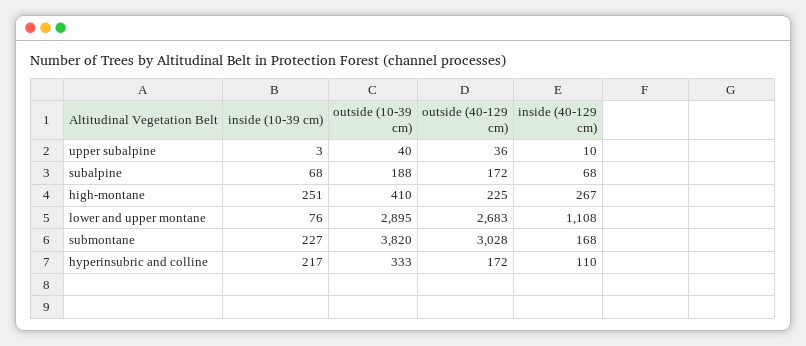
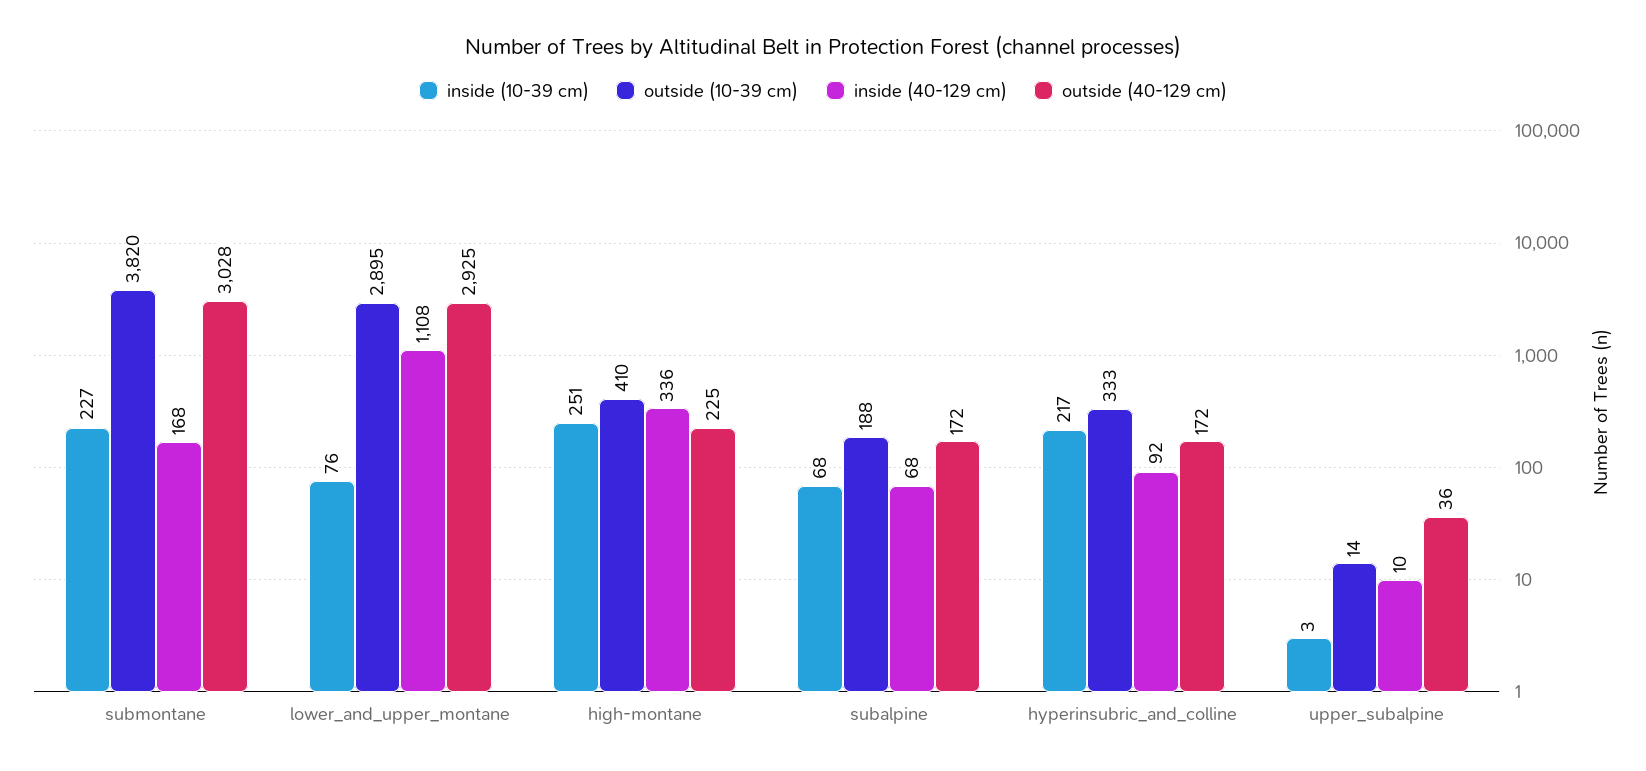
  {
    "inside (10-39 cm)": {
      "upper subalpine": 3,
      "subalpine": 68,
      "high-montane": 251,
      "lower and upper montane": 76,
      "submontane": 227,
      "hyperinsubric and colline": 217
    },
    "outside (10-39 cm)": {
-     "upper subalpine": 40,
+     "upper subalpine": 14,
      "subalpine": 188,
      "high-montane": 410,
      "lower and upper montane": 2895,
      "submontane": 3820,
      "hyperinsubric and colline": 333
    },
    "outside (40-129 cm)": {
      "upper subalpine": 36,
      "subalpine": 172,
      "high-montane": 225,
-     "lower and upper montane": 2683,
+     "lower and upper montane": 2925,
      "submontane": 3028,
      "hyperinsubric and colline": 172
    },
    "inside (40-129 cm)": {
      "upper subalpine": 10,
      "subalpine": 68,
-     "high-montane": 267,
+     "high-montane": 336,
      "lower and upper montane": 1108,
      "submontane": 168,
-     "hyperinsubric and colline": 110
+     "hyperinsubric and colline": 92
    }
  }

